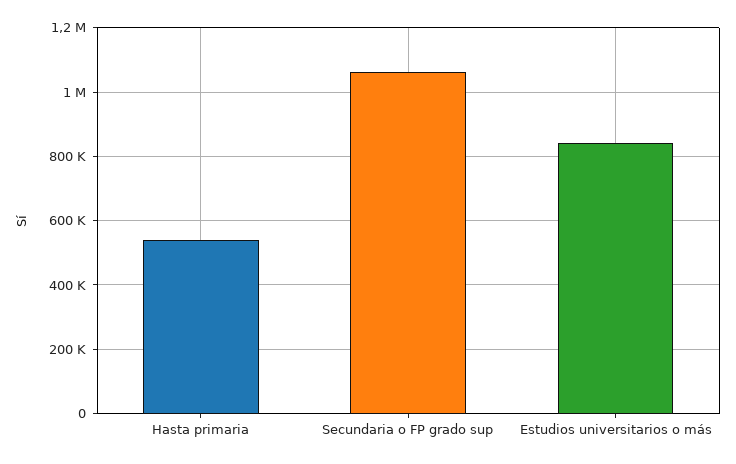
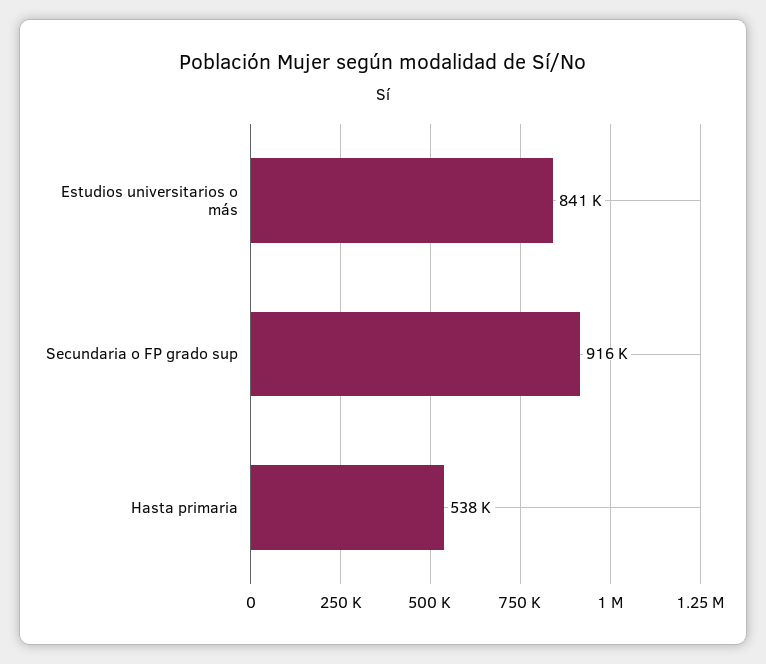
  {
    "Hasta primaria": 538000,
-   "Secundaria o FP grado sup": 1060000,
+   "Secundaria o FP grado sup": 916000,
    "Estudios universitarios o más": 841000
  }

